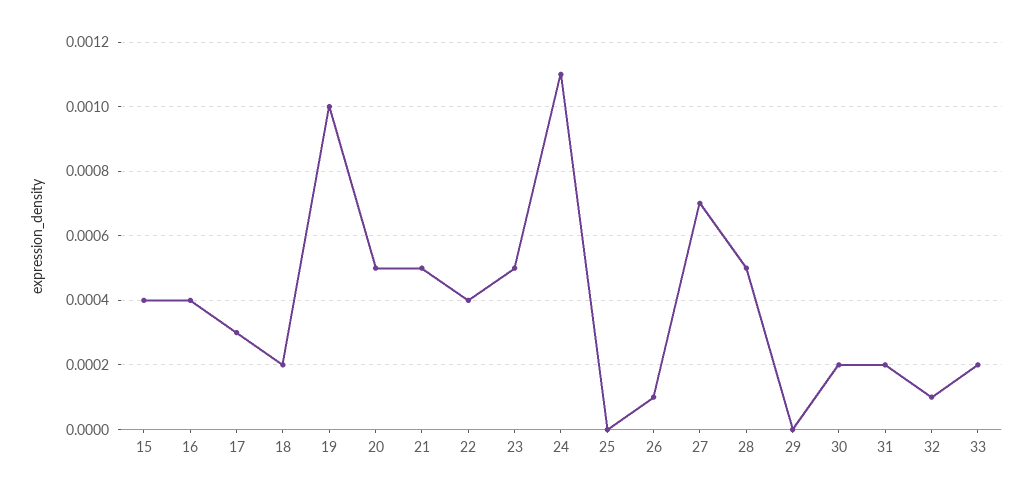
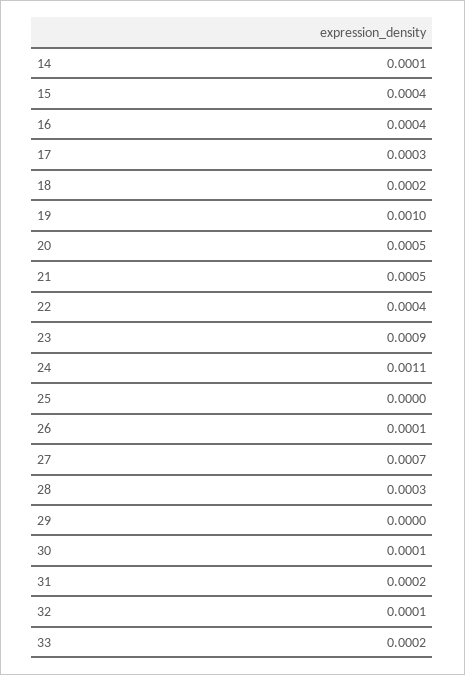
  {
    "15": 0.0004,
    "16": 0.0004,
    "17": 0.0003,
    "18": 0.0002,
    "19": 0.001,
    "20": 0.0005,
    "21": 0.0005,
    "22": 0.0004,
-   "23": 0.0005,
+   "23": 0.0009,
    "24": 0.0011,
    "25": 0,
    "26": 0.0001,
    "27": 0.0007,
-   "28": 0.0005,
+   "28": 0.0003,
    "29": 0,
-   "30": 0.0002,
+   "30": 0.0001,
    "31": 0.0002,
    "32": 0.0001,
-   "33": 0.0002
+   "33": 0.0002,
+   "14": 0.0001
  }

